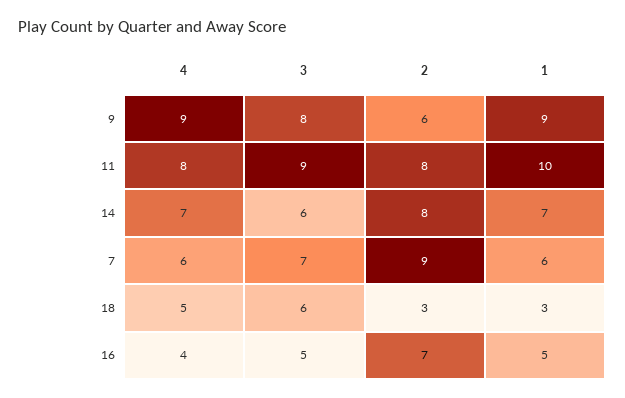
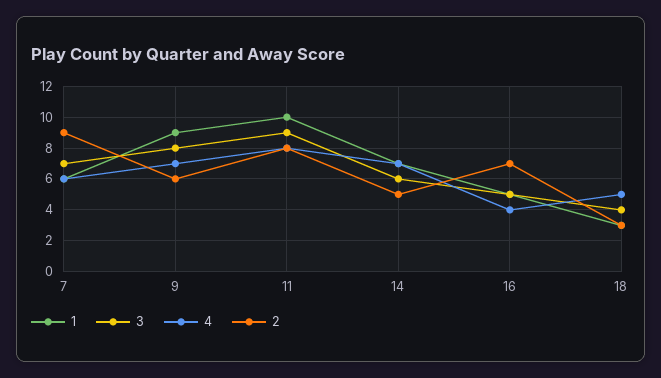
  {
    "4": {
-     "9": 9,
+     "9": 7,
      "11": 8,
      "14": 7,
      "7": 6,
      "18": 5,
      "16": 4
    },
    "3": {
      "9": 8,
      "11": 9,
      "14": 6,
      "7": 7,
-     "18": 6,
+     "18": 4,
      "16": 5
    },
    "2": {
      "9": 6,
      "11": 8,
-     "14": 8,
+     "14": 5,
      "7": 9,
      "18": 3,
      "16": 7
    },
    "1": {
      "9": 9,
      "11": 10,
      "14": 7,
      "7": 6,
      "18": 3,
      "16": 5
    }
  }

